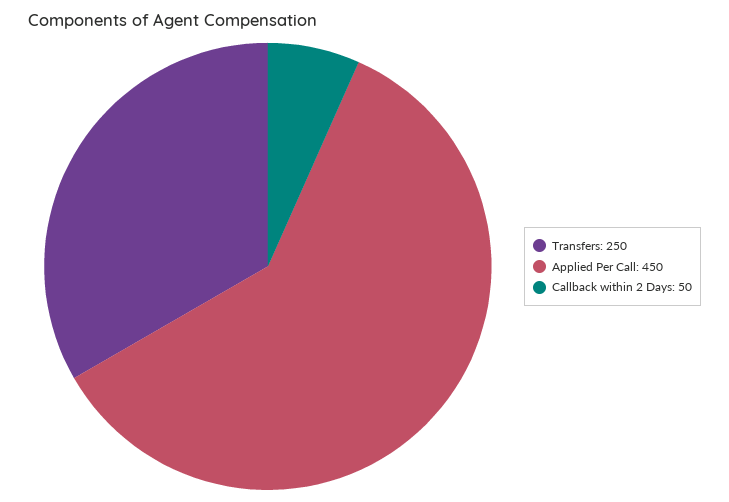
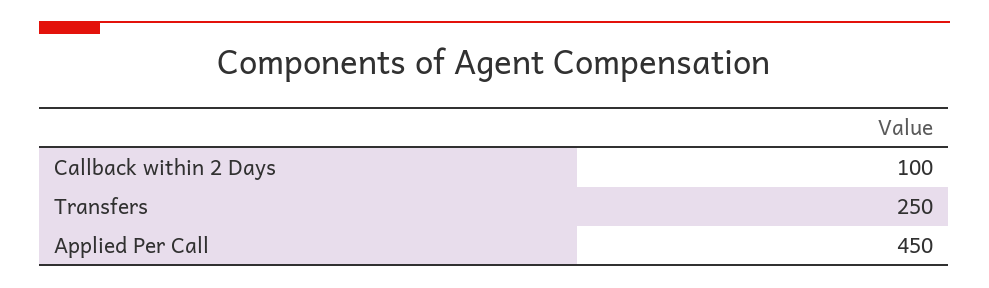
  {
    "Transfers": 250,
    "Applied Per Call": 450,
-   "Callback within 2 Days": 50
+   "Callback within 2 Days": 100
  }

